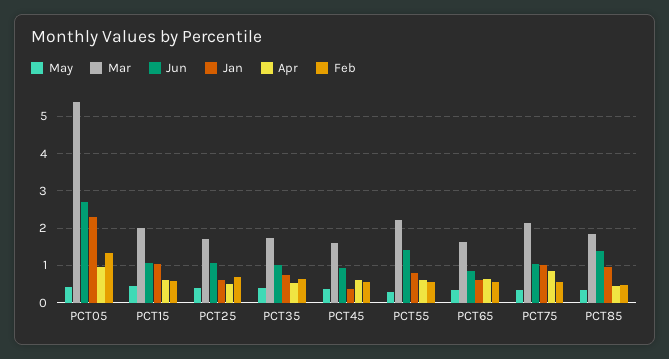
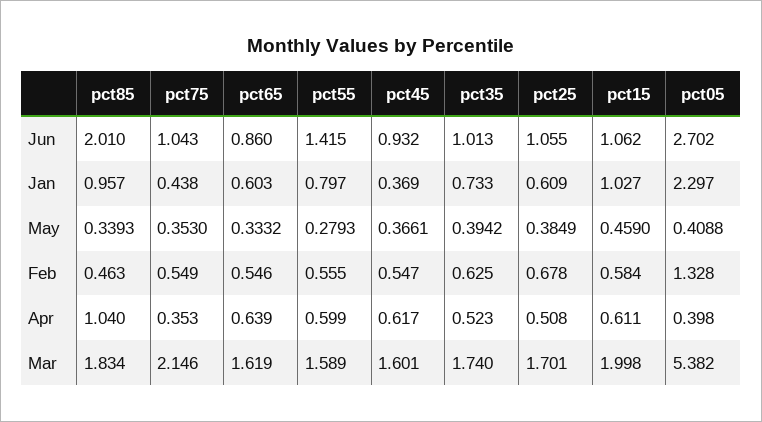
  {
    "May": {
      "PCT05": 0.4088,
      "PCT15": 0.459,
      "PCT25": 0.3849,
      "PCT35": 0.3942,
      "PCT45": 0.3661,
      "PCT55": 0.2793,
      "PCT65": 0.3332,
      "PCT75": 0.353,
      "PCT85": 0.3393
    },
    "Mar": {
      "PCT05": 5.382,
      "PCT15": 1.998,
      "PCT25": 1.701,
      "PCT35": 1.74,
      "PCT45": 1.601,
-     "PCT55": 2.2,
+     "PCT55": 1.589,
      "PCT65": 1.619,
      "PCT75": 2.146,
      "PCT85": 1.834
    },
    "Jun": {
      "PCT05": 2.702,
      "PCT15": 1.062,
      "PCT25": 1.055,
      "PCT35": 1.013,
      "PCT45": 0.932,
      "PCT55": 1.415,
      "PCT65": 0.86,
      "PCT75": 1.043,
-     "PCT85": 1.4
+     "PCT85": 2.01
    },
    "Jan": {
      "PCT05": 2.297,
      "PCT15": 1.027,
      "PCT25": 0.609,
      "PCT35": 0.733,
      "PCT45": 0.369,
      "PCT55": 0.797,
      "PCT65": 0.603,
-     "PCT75": 1,
+     "PCT75": 0.438,
      "PCT85": 0.957
    },
    "Apr": {
-     "PCT05": 1,
+     "PCT05": 0.398,
      "PCT15": 0.611,
      "PCT25": 0.508,
      "PCT35": 0.523,
      "PCT45": 0.617,
      "PCT55": 0.599,
      "PCT65": 0.639,
-     "PCT75": 0.8,
+     "PCT75": 0.353,
-     "PCT85": 0.4
+     "PCT85": 1.04
    },
    "Feb": {
      "PCT05": 1.328,
      "PCT15": 0.584,
      "PCT25": 0.678,
      "PCT35": 0.625,
      "PCT45": 0.547,
      "PCT55": 0.555,
      "PCT65": 0.546,
      "PCT75": 0.549,
      "PCT85": 0.463
    }
  }

